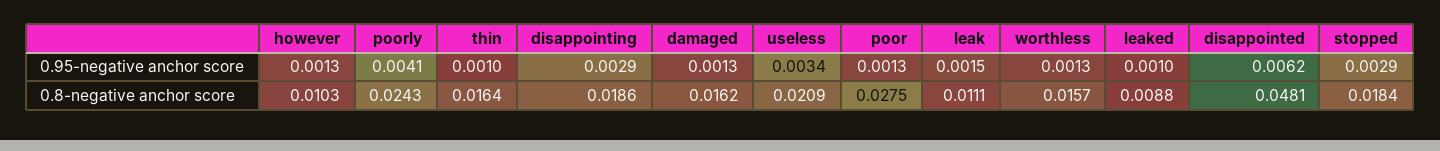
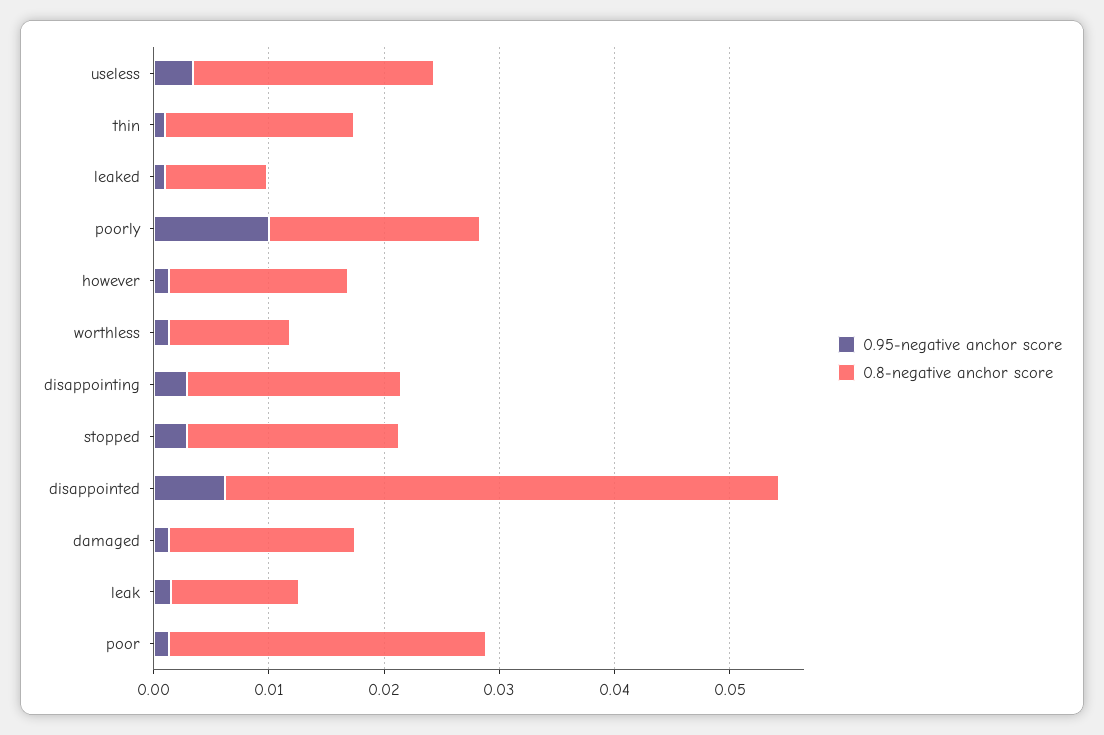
  {
    "0.95-negative anchor score": {
      "however": 0.0013,
-     "poorly": 0.0041,
+     "poorly": 0.01,
      "thin": 0.001,
      "disappointing": 0.0029,
      "damaged": 0.0013,
      "useless": 0.0034,
      "poor": 0.0013,
      "leak": 0.0015,
      "worthless": 0.0013,
      "leaked": 0.001,
      "disappointed": 0.0062,
      "stopped": 0.0029
    },
    "0.8-negative anchor score": {
-     "however": 0.0103,
+     "however": 0.016,
-     "poorly": 0.0243,
+     "poorly": 0.018,
      "thin": 0.0164,
      "disappointing": 0.0186,
      "damaged": 0.0162,
      "useless": 0.0209,
      "poor": 0.0275,
      "leak": 0.0111,
-     "worthless": 0.0157,
+     "worthless": 0.01,
      "leaked": 0.0088,
      "disappointed": 0.0481,
      "stopped": 0.0184
    }
  }

